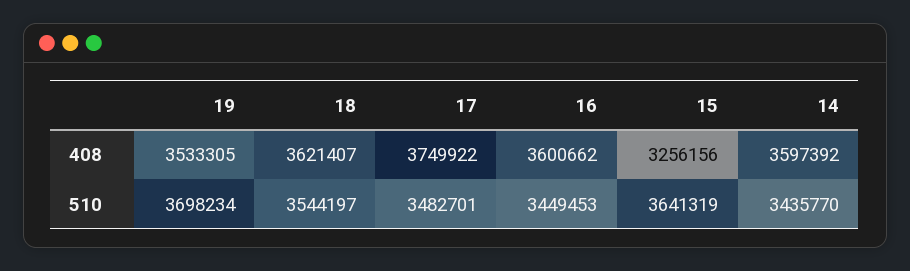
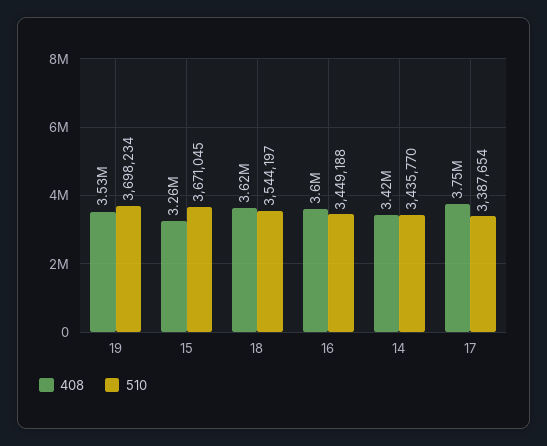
  {
    "408": {
      "19": 3533305,
      "18": 3621407,
      "17": 3749922,
      "16": 3600662,
      "15": 3256156,
-     "14": 3597392
+     "14": 3420000
    },
    "510": {
      "19": 3698234,
      "18": 3544197,
-     "17": 3482701,
+     "17": 3387654,
-     "16": 3449453,
+     "16": 3449188,
-     "15": 3641319,
+     "15": 3671045,
      "14": 3435770
    }
  }

